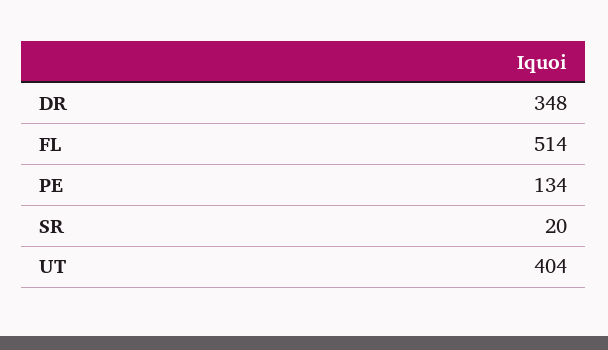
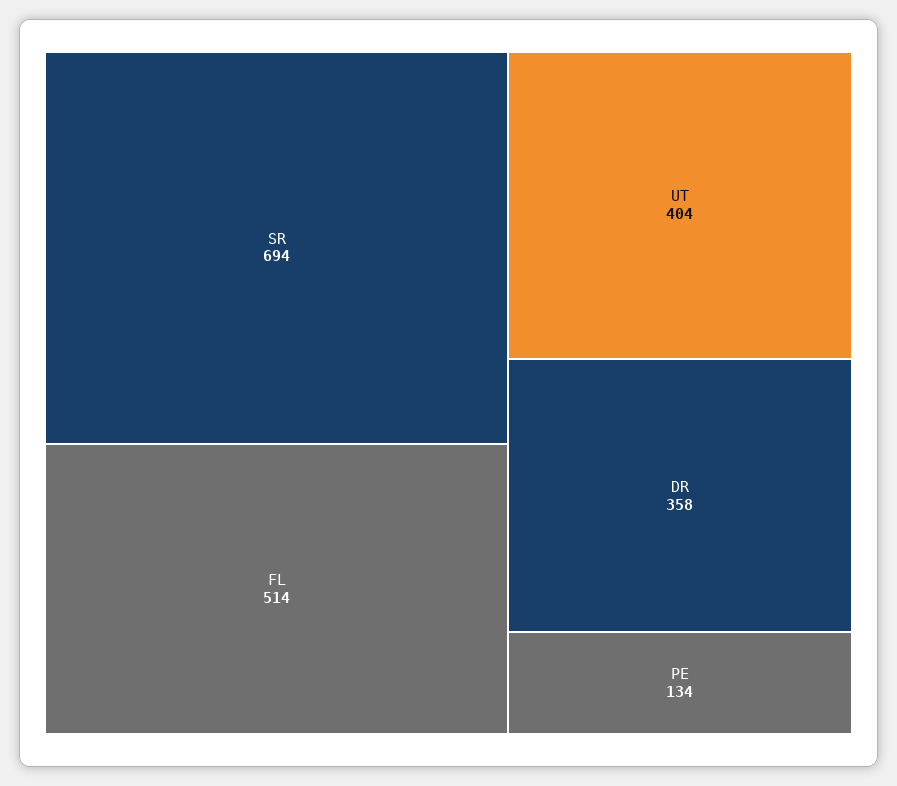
  {
-   "DR": 348,
+   "DR": 358,
    "FL": 514,
    "PE": 134,
-   "SR": 20,
+   "SR": 694,
    "UT": 404
  }

